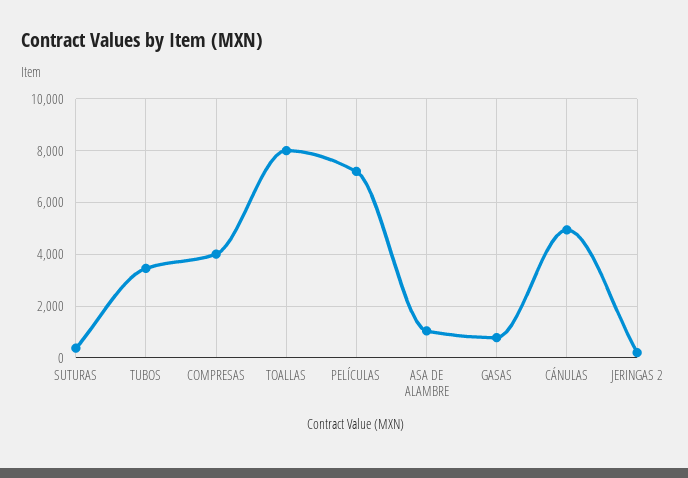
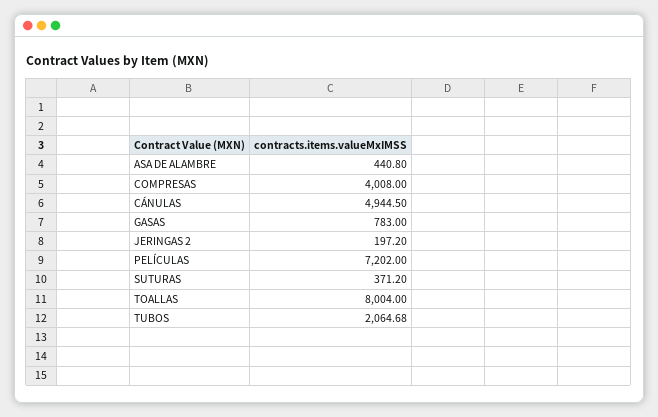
  {
    "SUTURAS": 371.2,
-   "TUBOS": 3500,
+   "TUBOS": 2064.68,
    "COMPRESAS": 4008,
    "TOALLAS": 8004,
    "PELÍCULAS": 7202,
-   "ASA DE ALAMBRE": 1000,
+   "ASA DE ALAMBRE": 440.8,
    "GASAS": 783,
    "CÁNULAS": 4944.5,
    "JERINGAS 2": 197.2
  }

